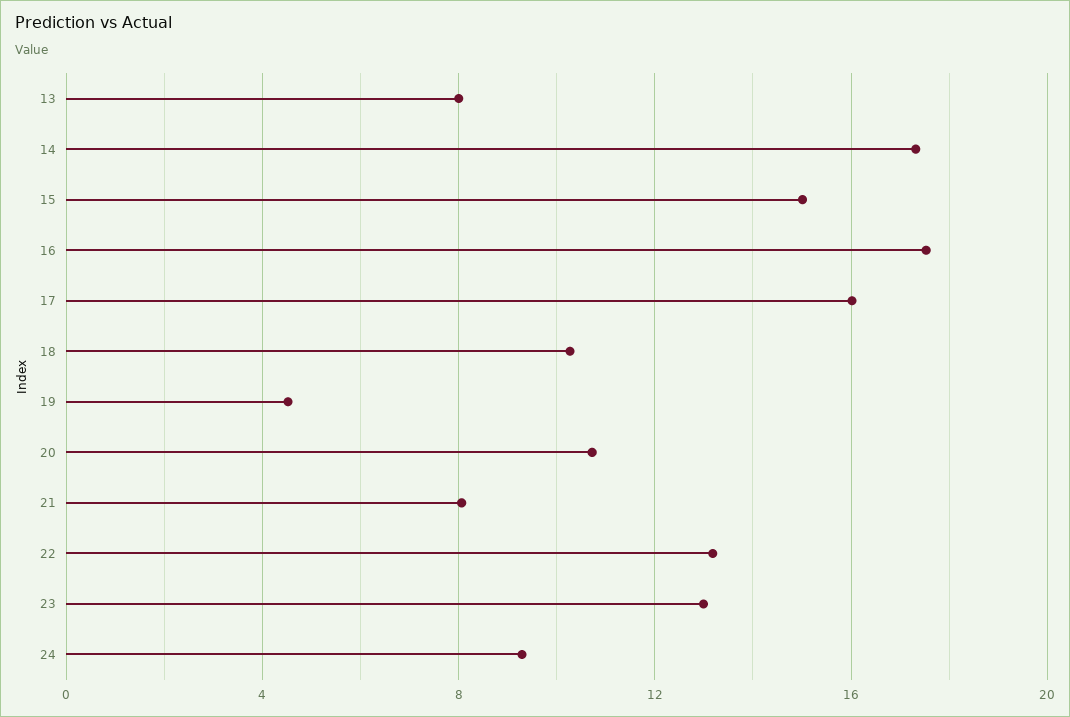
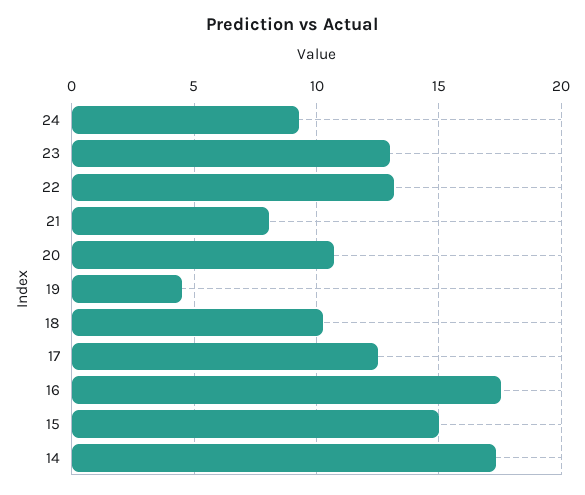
  {
-   "13": 8,
    "14": 17.5,
    "15": 15,
    "16": 17.5,
-   "17": 16,
+   "17": 12.5,
    "18": 10.5,
    "19": 4.5,
    "20": 10.5,
    "21": 8,
    "22": 13,
    "23": 13,
    "24": 9.5
  }

